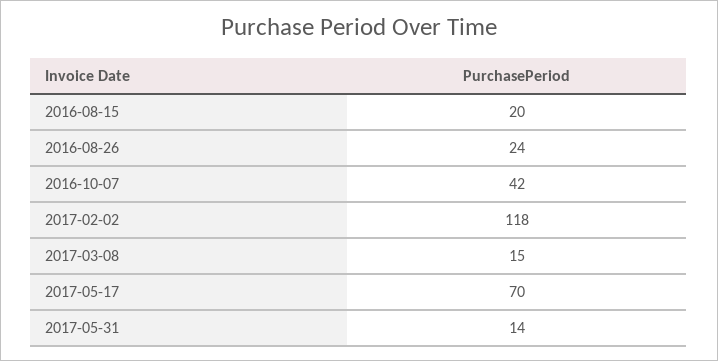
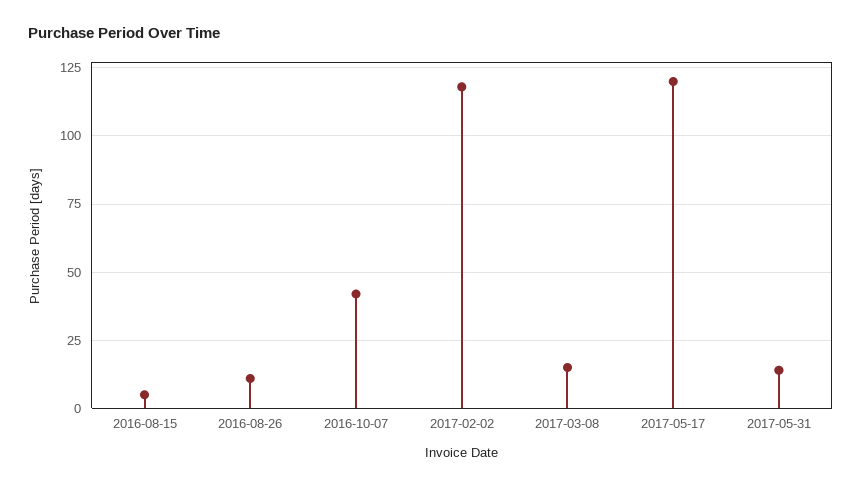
  {
-   "2016-08-15": 20,
+   "2016-08-15": 5,
-   "2016-08-26": 24,
+   "2016-08-26": 10,
    "2016-10-07": 42,
    "2017-02-02": 118,
    "2017-03-08": 15,
-   "2017-05-17": 70,
+   "2017-05-17": 120,
    "2017-05-31": 14
  }

